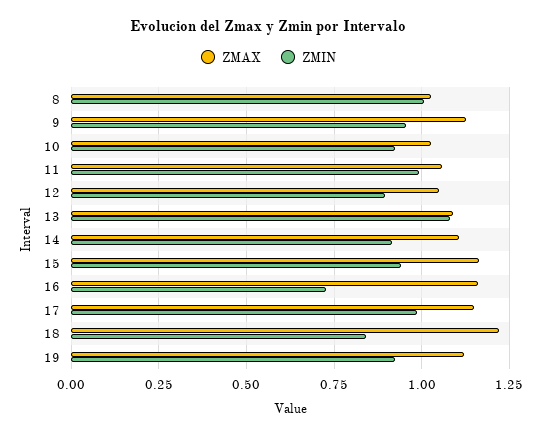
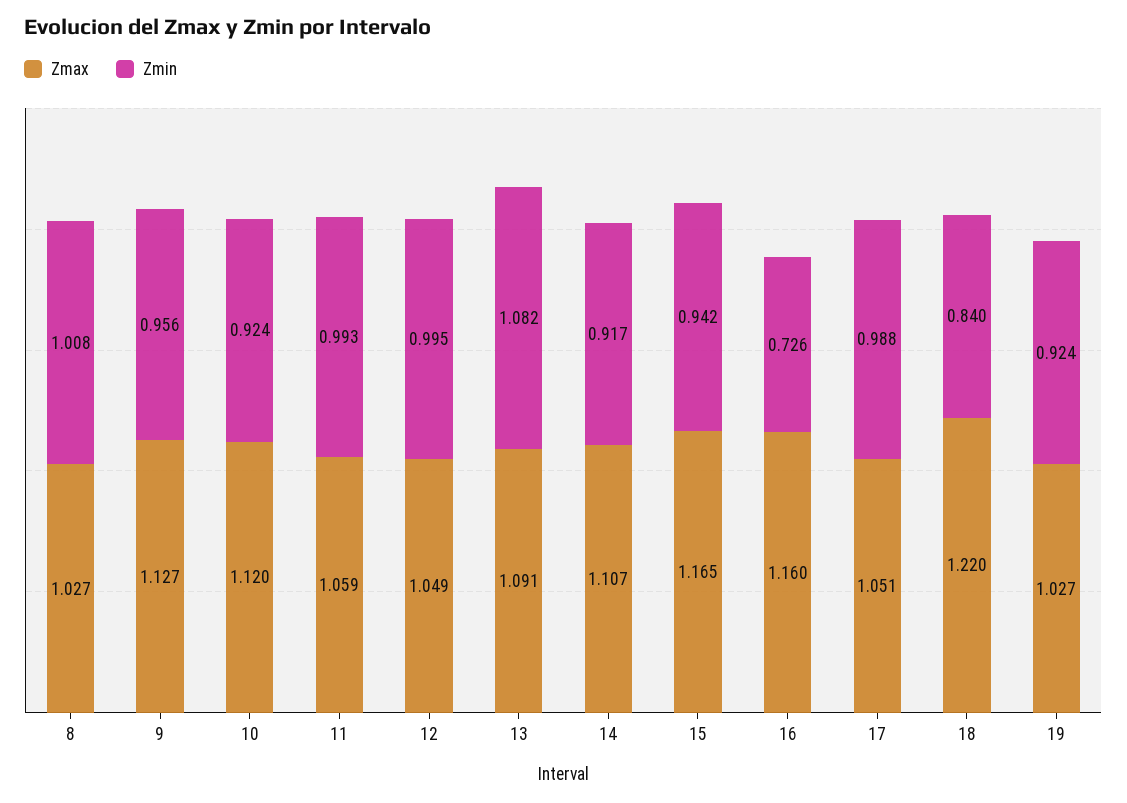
  {
    "ZMAX": {
      "8": 1.027,
      "9": 1.127,
-     "10": 1.025,
+     "10": 1.12,
      "11": 1.059,
      "12": 1.049,
      "13": 1.091,
      "14": 1.107,
      "15": 1.165,
      "16": 1.16,
-     "17": 1.15,
+     "17": 1.051,
      "18": 1.22,
-     "19": 1.125
+     "19": 1.027
    },
    "ZMIN": {
      "8": 1.008,
      "9": 0.956,
      "10": 0.924,
      "11": 0.993,
-     "12": 0.9,
+     "12": 0.995,
      "13": 1.082,
      "14": 0.917,
      "15": 0.942,
      "16": 0.726,
      "17": 0.988,
      "18": 0.84,
      "19": 0.924
    }
  }

